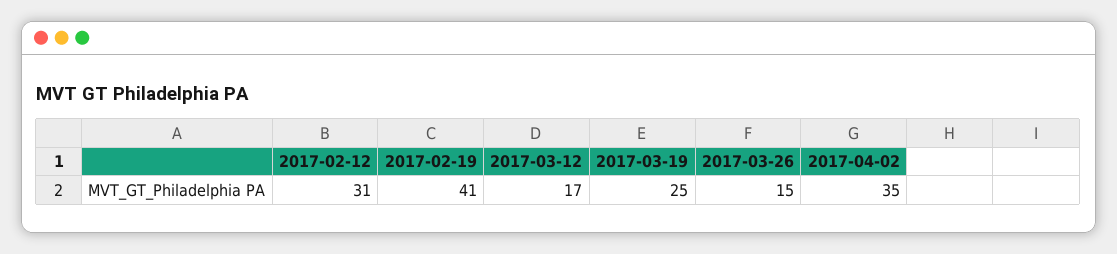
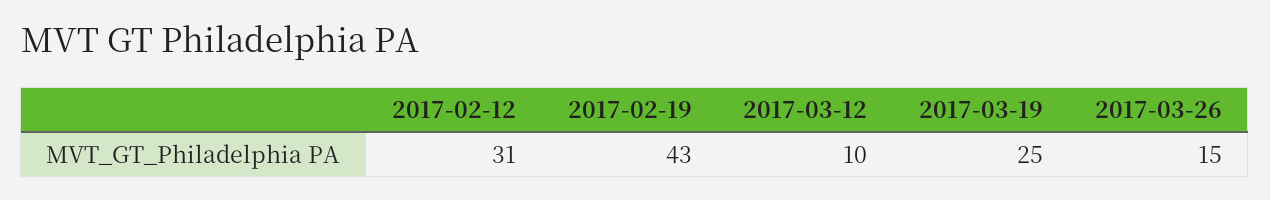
  {
    "2017-02-12": 31,
-   "2017-02-19": 41,
+   "2017-02-19": 43,
-   "2017-03-12": 17,
+   "2017-03-12": 10,
    "2017-03-19": 25,
-   "2017-03-26": 15,
+   "2017-03-26": 15
-   "2017-04-02": 35
  }

